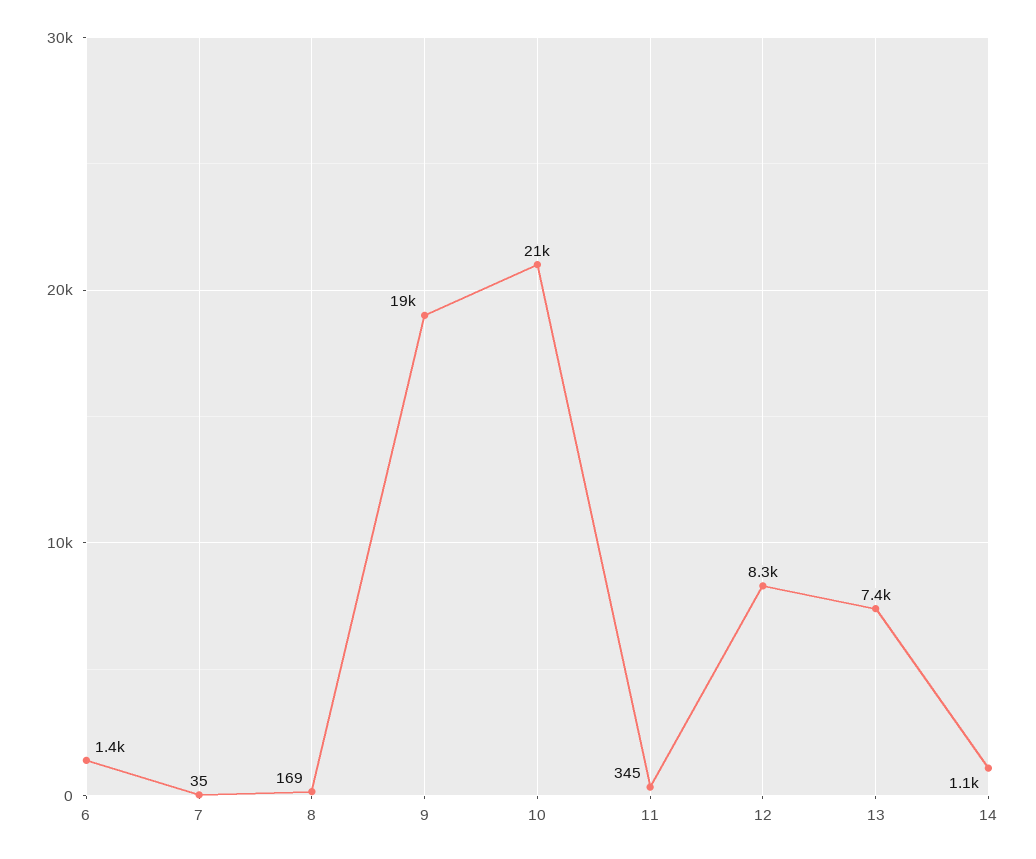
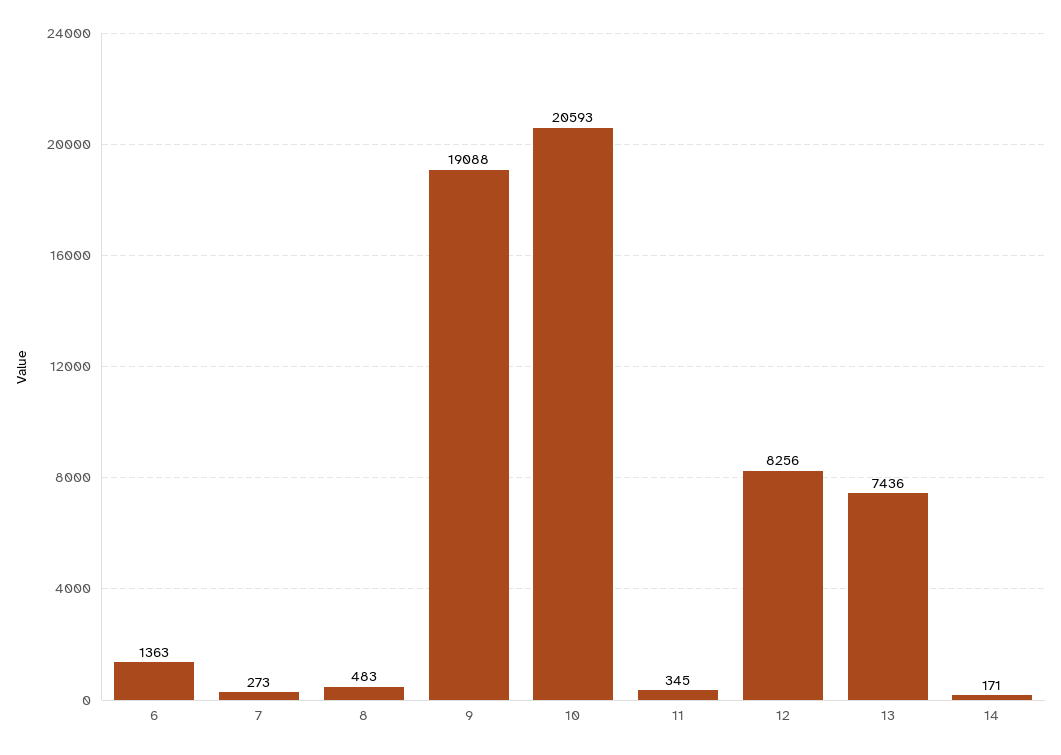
  {
    "6": 1363,
-   "7": 35,
+   "7": 273,
-   "8": 169,
+   "8": 483,
    "9": 19088,
    "10": 20593,
    "11": 345,
    "12": 8256,
    "13": 7436,
-   "14": 1100
+   "14": 171
  }

